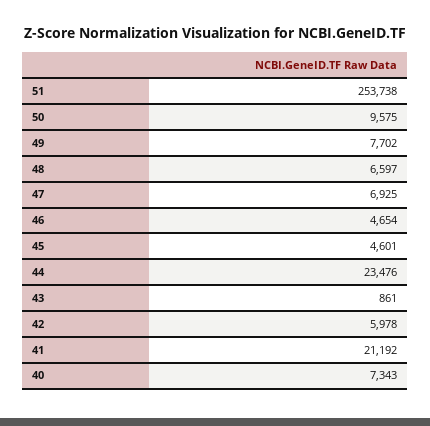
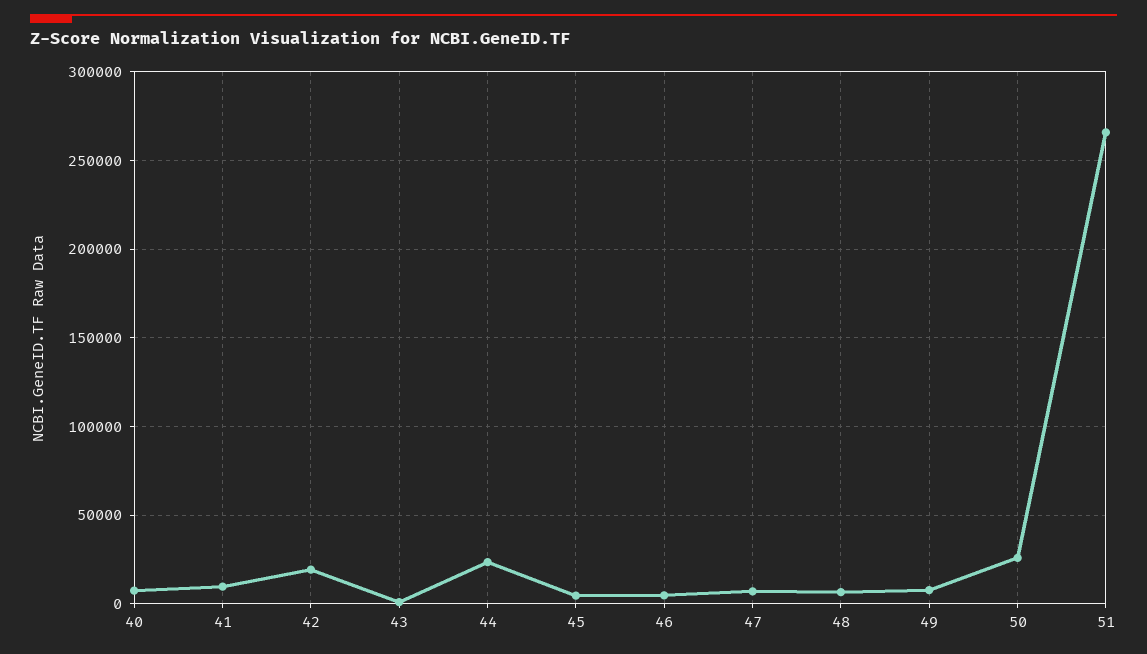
  {
-   "51": 253738,
+   "51": 265000,
-   "50": 9575,
+   "50": 25000,
    "49": 7702,
    "48": 6597,
    "47": 6925,
    "46": 4654,
    "45": 4601,
    "44": 23476,
    "43": 861,
-   "42": 5978,
+   "42": 20000,
-   "41": 21192,
+   "41": 10000,
    "40": 7343
  }

